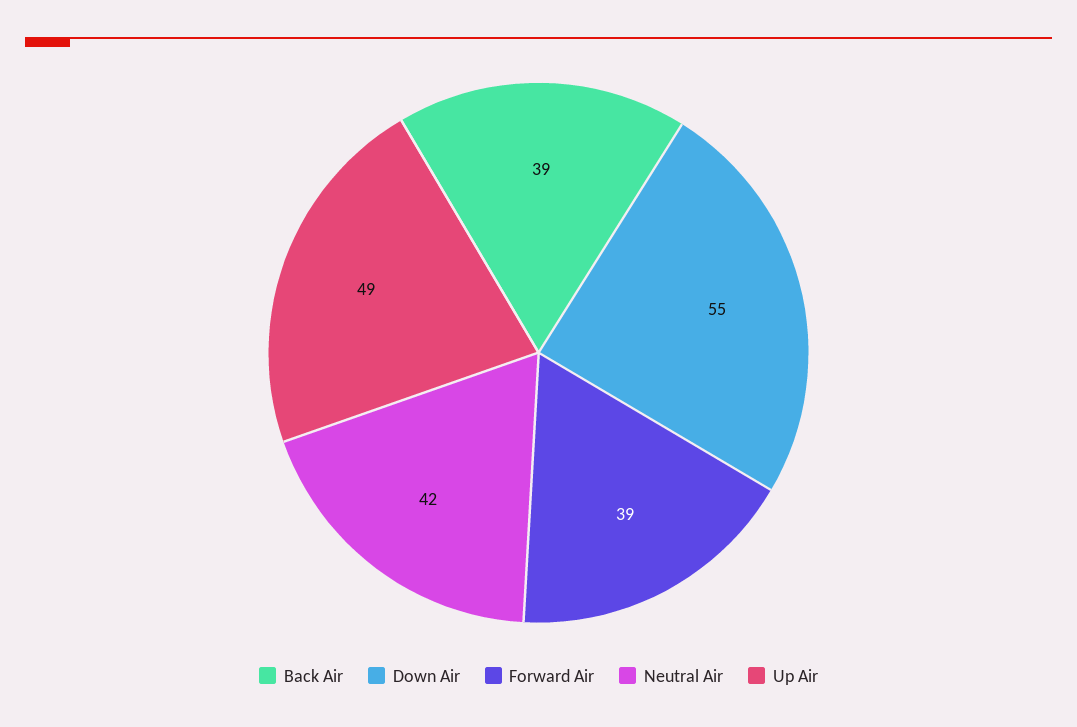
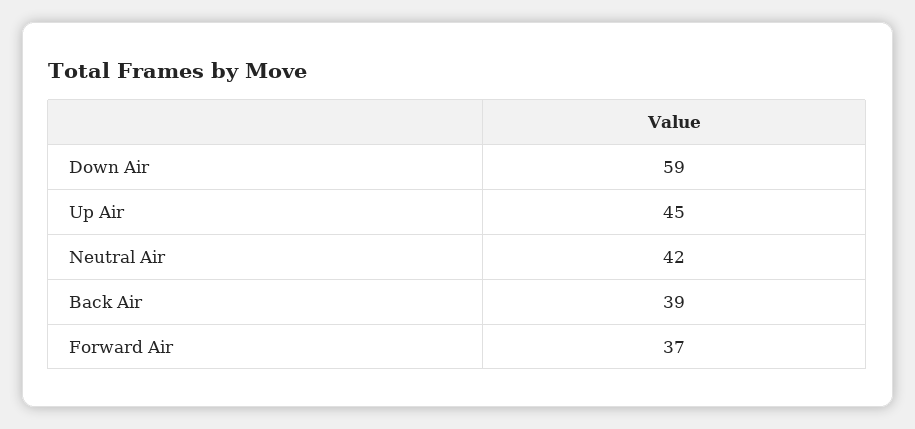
  {
    "Back Air": 39,
-   "Down Air": 55,
+   "Down Air": 59,
-   "Forward Air": 39,
+   "Forward Air": 37,
    "Neutral Air": 42,
-   "Up Air": 49
+   "Up Air": 45
  }

